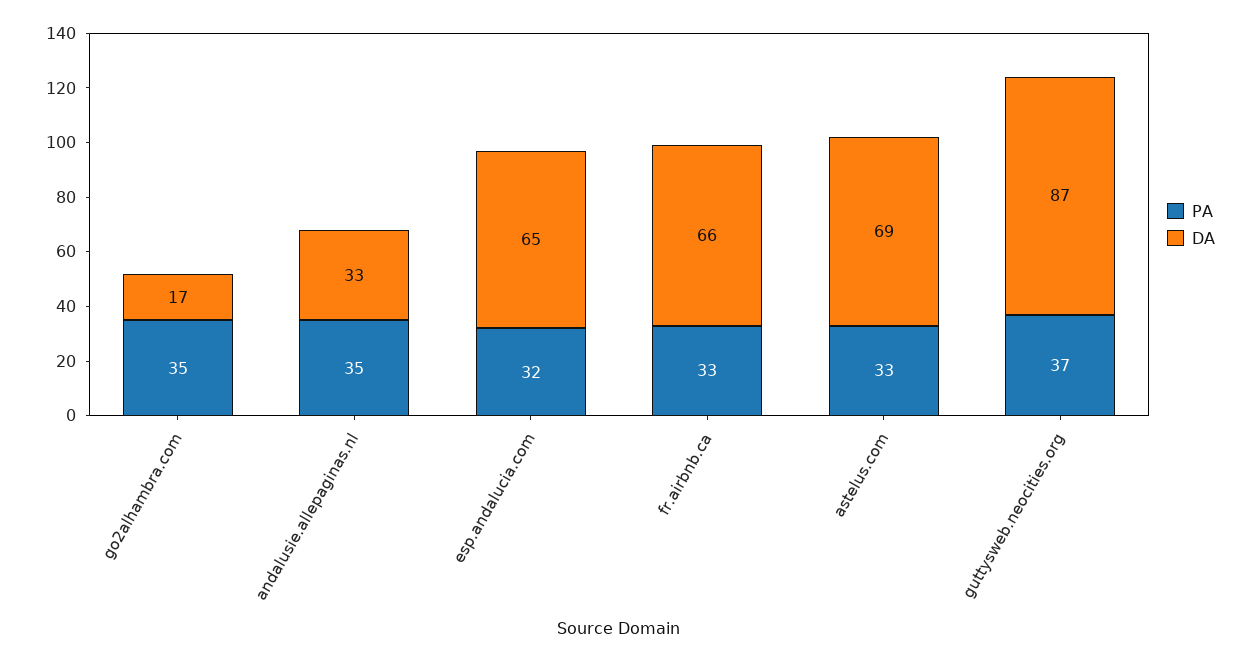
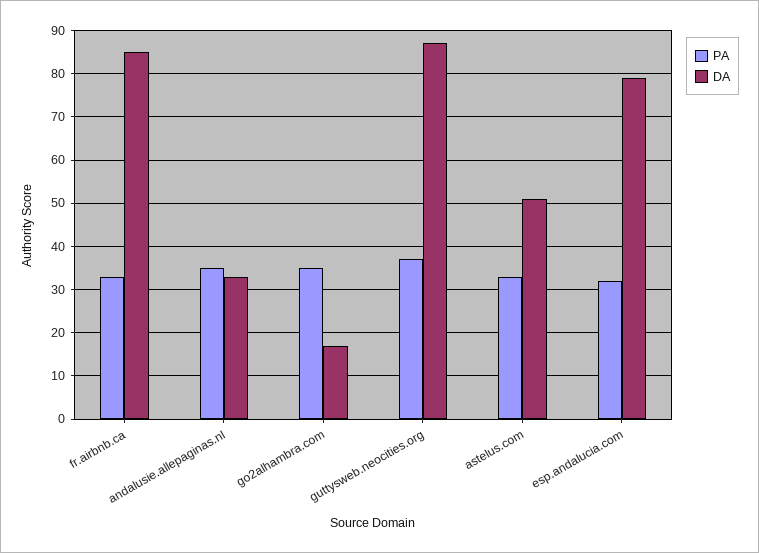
  {
    "PA": {
      "go2alhambra.com": 35,
      "andalusie.allepaginas.nl": 35,
      "esp.andalucia.com": 32,
      "fr.airbnb.ca": 33,
      "astelus.com": 33,
      "guttysweb.neocities.org": 37
    },
    "DA": {
      "go2alhambra.com": 17,
      "andalusie.allepaginas.nl": 33,
-     "esp.andalucia.com": 65,
+     "esp.andalucia.com": 80,
-     "fr.airbnb.ca": 66,
+     "fr.airbnb.ca": 85,
-     "astelus.com": 69,
+     "astelus.com": 50,
      "guttysweb.neocities.org": 87
    }
  }

